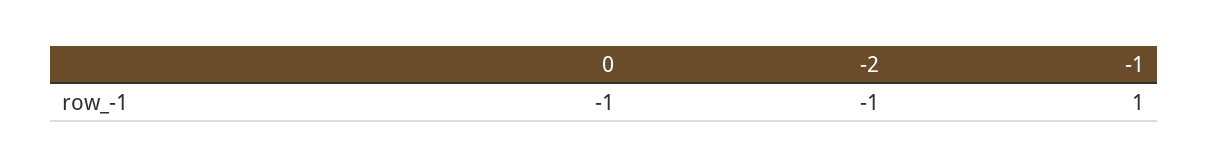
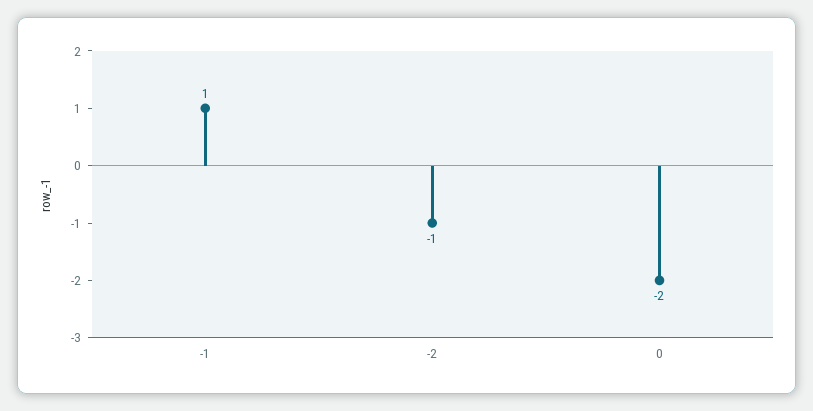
  {
-   "0": -1,
+   "0": -2,
    "-2": -1,
    "-1": 1
  }

